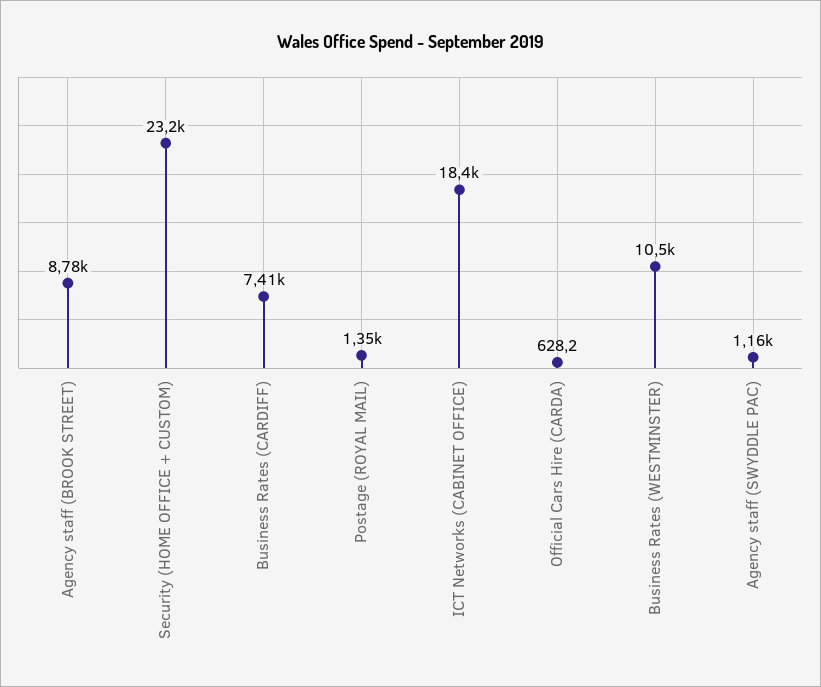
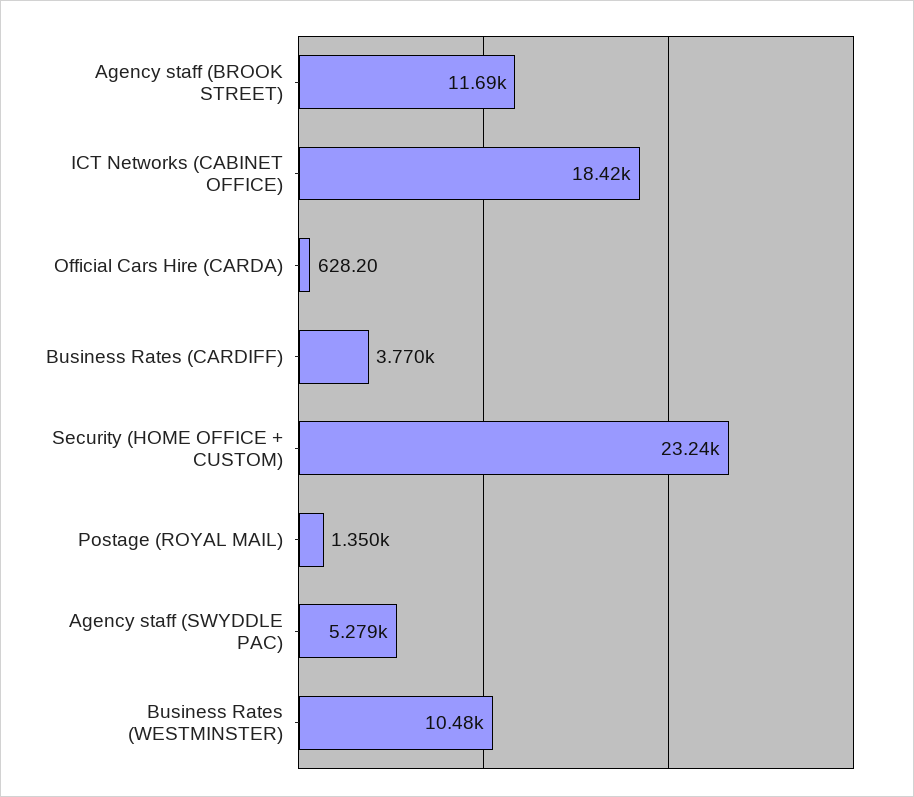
  {
-   "Agency staff (BROOK STREET)": 8780,
+   "Agency staff (BROOK STREET)": 11690,
    "Security (HOME OFFICE + CUSTOM)": 23240,
-   "Business Rates (CARDIFF)": 7410,
+   "Business Rates (CARDIFF)": 3770,
    "Postage (ROYAL MAIL)": 1350,
    "ICT Networks (CABINET OFFICE)": 18420,
    "Official Cars Hire (CARDA)": 628.2,
    "Business Rates (WESTMINSTER)": 10480,
-   "Agency staff (SWYDDLE PAC)": 1160
+   "Agency staff (SWYDDLE PAC)": 5279
  }

